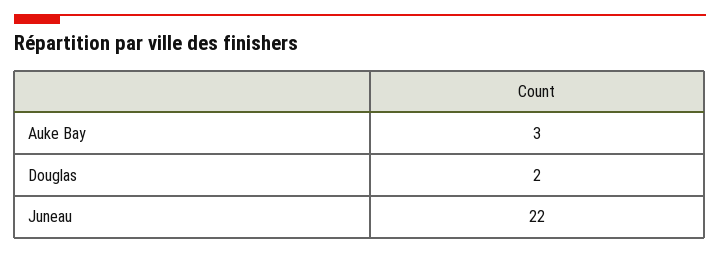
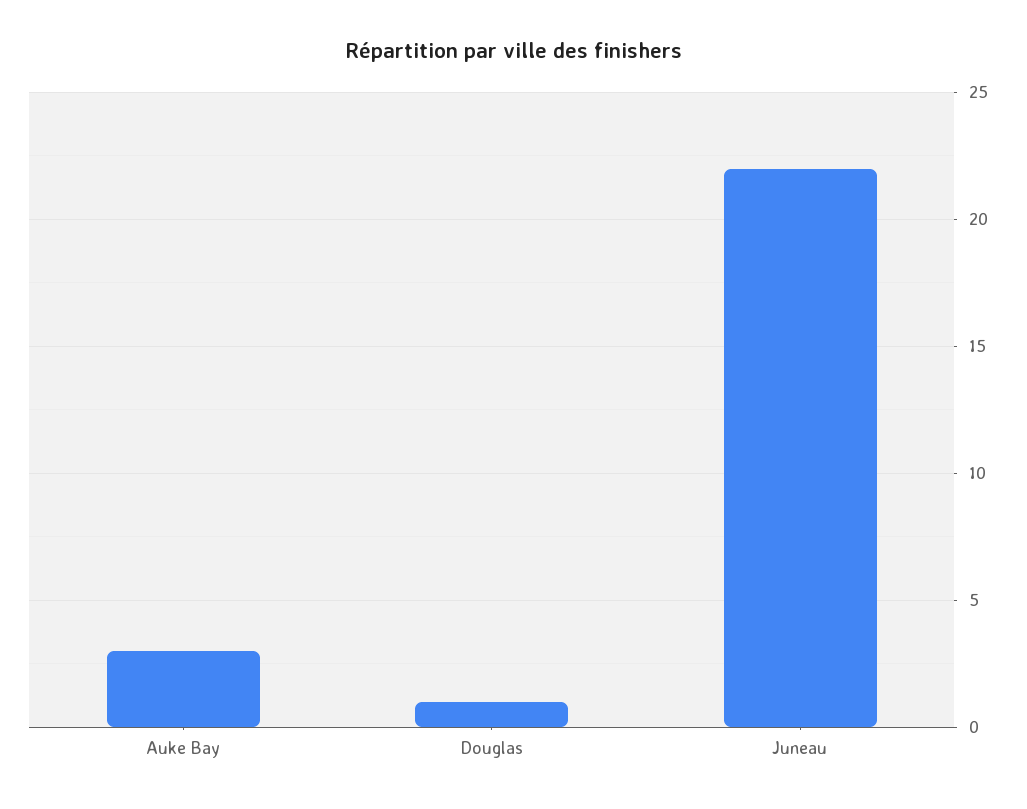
  {
    "Auke Bay": 3,
-   "Douglas": 2,
+   "Douglas": 1,
    "Juneau": 22
  }

